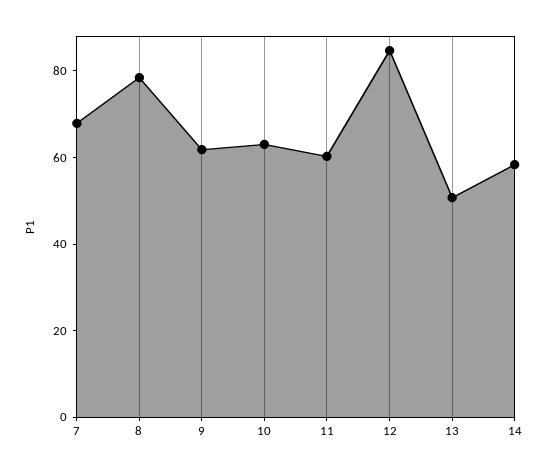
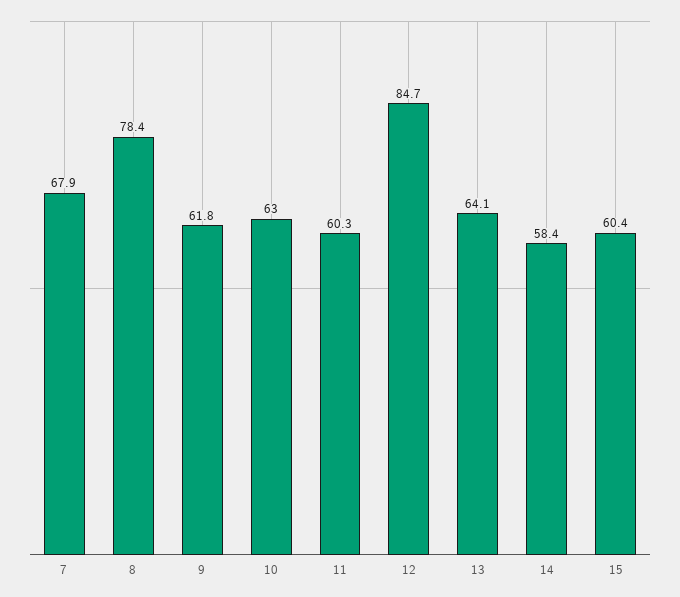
  {
    "7": 67.9,
    "8": 78.4,
    "9": 61.8,
    "10": 63,
    "11": 60.3,
    "12": 84.7,
-   "13": 50,
+   "13": 64.1,
-   "14": 58.4
+   "14": 58.4,
+   "15": 60.4
  }

